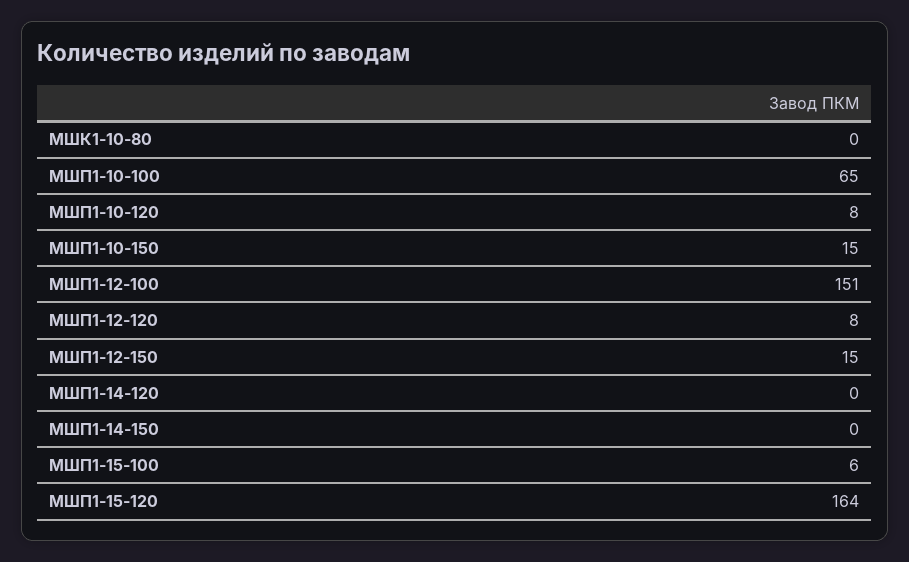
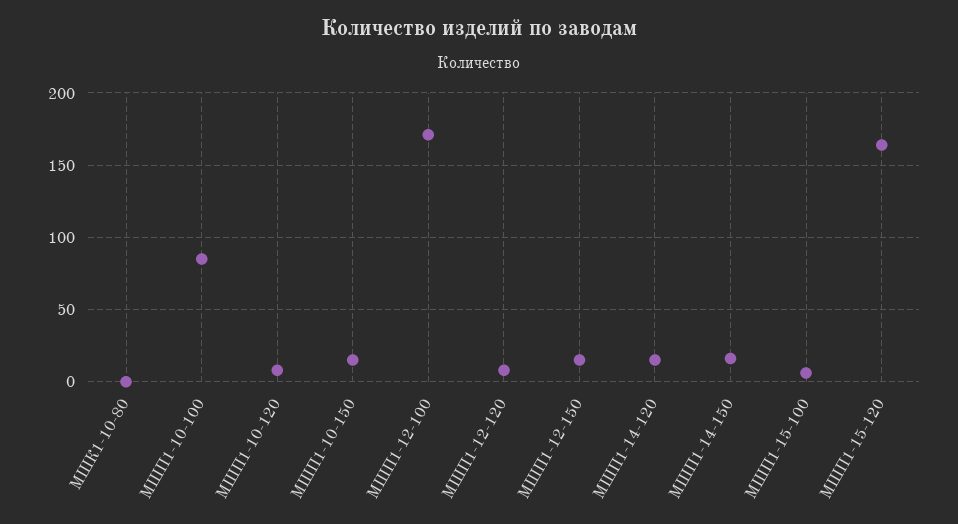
  {
    "МШК1-10-80": 0,
-   "МШП1-10-100": 65,
+   "МШП1-10-100": 85,
    "МШП1-10-120": 8,
    "МШП1-10-150": 15,
-   "МШП1-12-100": 151,
+   "МШП1-12-100": 170,
    "МШП1-12-120": 8,
    "МШП1-12-150": 15,
-   "МШП1-14-120": 0,
+   "МШП1-14-120": 15,
-   "МШП1-14-150": 0,
+   "МШП1-14-150": 15,
    "МШП1-15-100": 6,
    "МШП1-15-120": 164
  }

